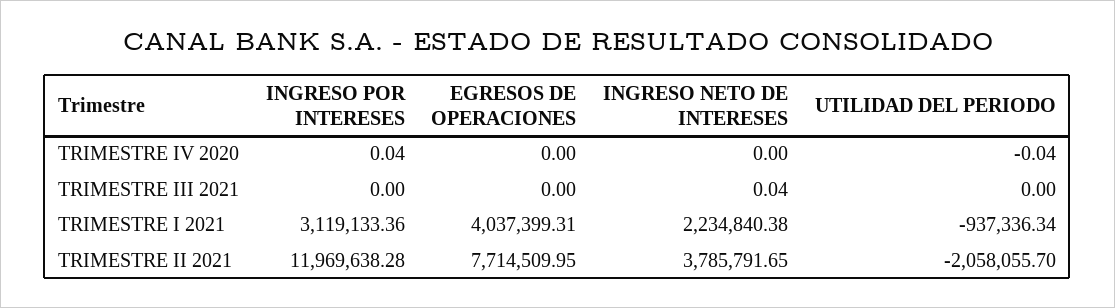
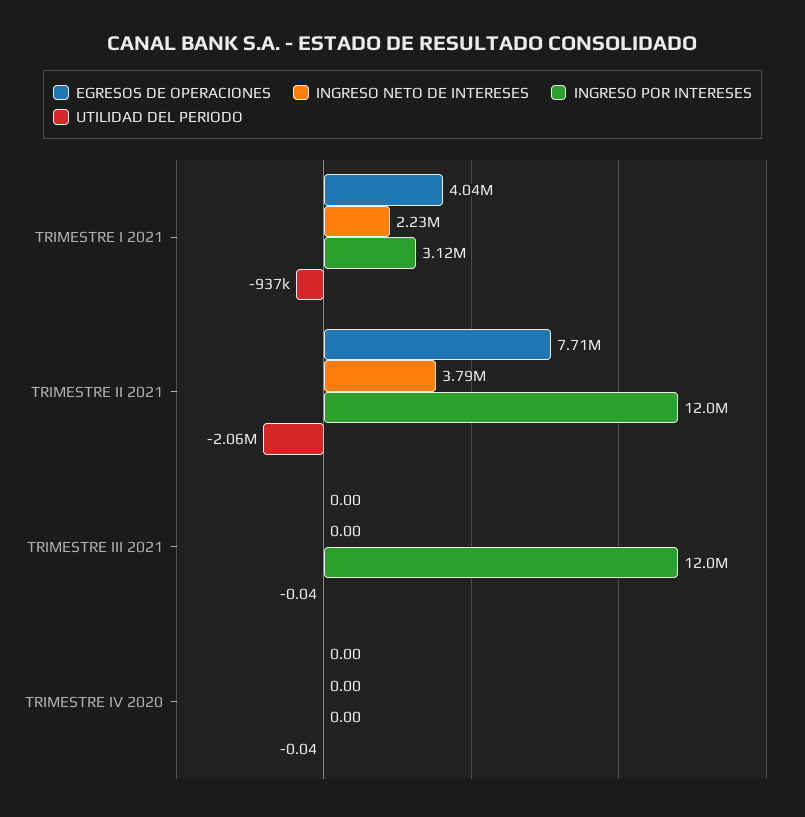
  {
    "INGRESO POR INTERESES": {
-     "TRIMESTRE IV 2020": 0.04,
+     "TRIMESTRE IV 2020": 0,
-     "TRIMESTRE III 2021": 0,
+     "TRIMESTRE III 2021": 12000000,
      "TRIMESTRE I 2021": 3119133.36,
      "TRIMESTRE II 2021": 11969638.28
    },
    "EGRESOS DE OPERACIONES": {
      "TRIMESTRE IV 2020": 0,
      "TRIMESTRE III 2021": 0,
      "TRIMESTRE I 2021": 4037399.31,
      "TRIMESTRE II 2021": 7714509.95
    },
    "INGRESO NETO DE INTERESES": {
      "TRIMESTRE IV 2020": 0,
-     "TRIMESTRE III 2021": 0.04,
+     "TRIMESTRE III 2021": 0,
      "TRIMESTRE I 2021": 2234840.38,
      "TRIMESTRE II 2021": 3785791.65
    },
    "UTILIDAD DEL PERIODO": {
      "TRIMESTRE IV 2020": -0.04,
-     "TRIMESTRE III 2021": 0,
+     "TRIMESTRE III 2021": -0.04,
      "TRIMESTRE I 2021": -937336.34,
      "TRIMESTRE II 2021": -2058055.7
    }
  }

